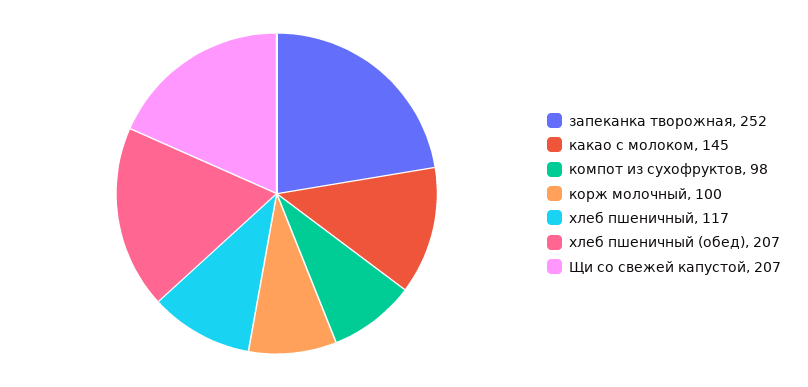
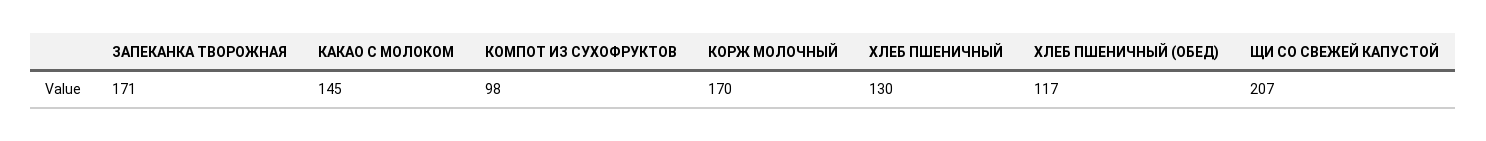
  {
-   "запеканка творожная": 252,
+   "запеканка творожная": 171,
    "какао с молоком": 145,
    "компот из сухофруктов": 98,
-   "корж молочный": 100,
+   "корж молочный": 170,
-   "хлеб пшеничный": 117,
+   "хлеб пшеничный": 130,
-   "хлеб пшеничный (обед)": 207,
+   "хлеб пшеничный (обед)": 117,
    "Щи со свежей капустой": 207
  }

